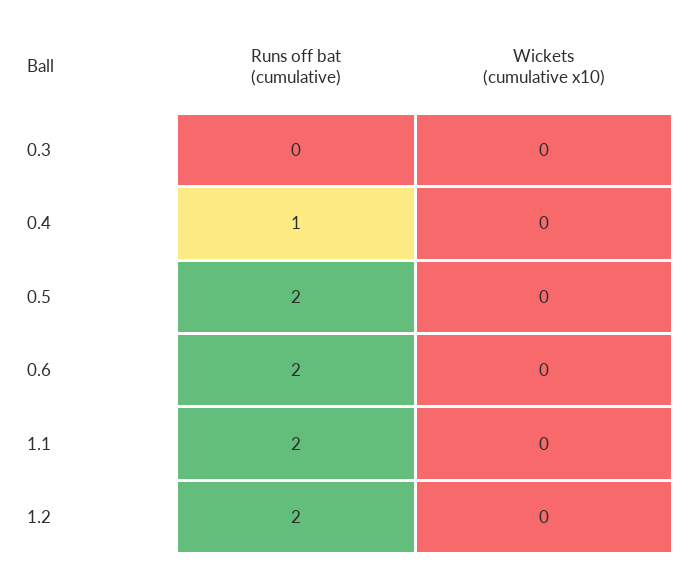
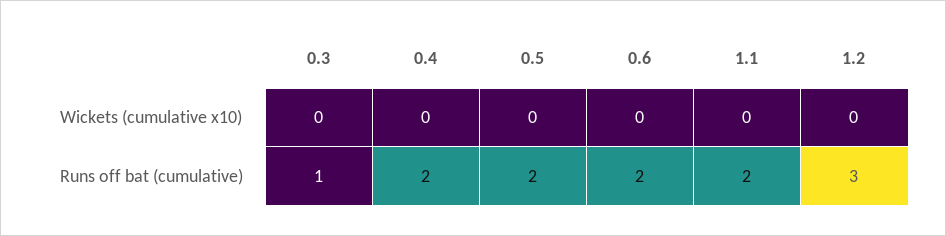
  {
    "Runs off bat (cumulative)": {
-     "0.3": 0,
+     "0.3": 1,
-     "0.4": 1,
+     "0.4": 2,
      "0.5": 2,
      "0.6": 2,
      "1.1": 2,
-     "1.2": 2
+     "1.2": 3
    },
    "Wickets (cumulative x10)": {
      "0.3": 0,
      "0.4": 0,
      "0.5": 0,
      "0.6": 0,
      "1.1": 0,
      "1.2": 0
    }
  }

